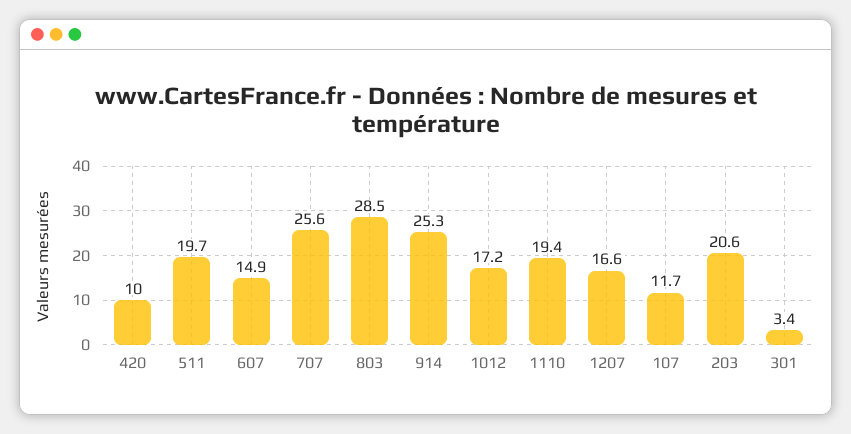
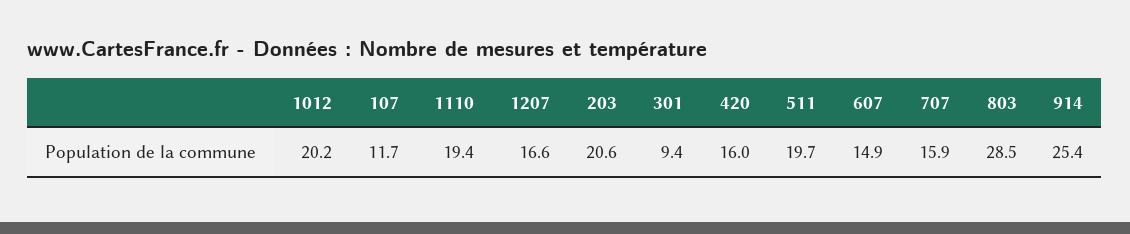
  {
-   "420": 10,
+   "420": 16,
    "511": 19.7,
    "607": 14.9,
-   "707": 25.6,
+   "707": 15.9,
    "803": 28.5,
-   "914": 25.3,
+   "914": 25.4,
-   "1012": 17.2,
+   "1012": 20.2,
    "1110": 19.4,
    "1207": 16.6,
    "107": 11.7,
    "203": 20.6,
-   "301": 3.4
+   "301": 9.4
  }

